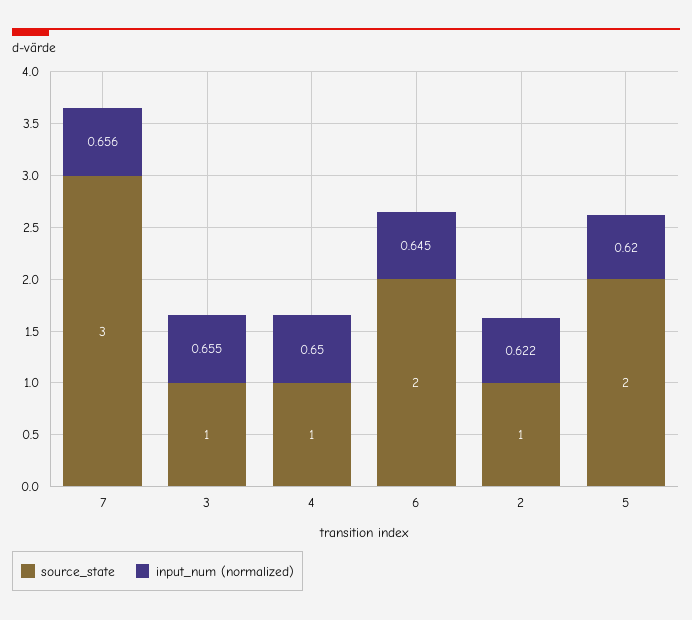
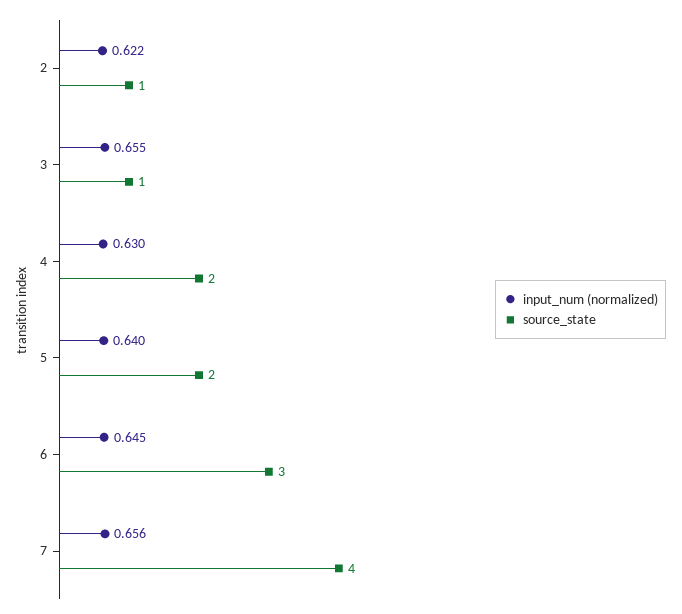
  {
    "source_state": {
-     "7": 3,
+     "7": 4,
      "3": 1,
-     "4": 1,
+     "4": 2,
-     "6": 2,
+     "6": 3,
      "2": 1,
      "5": 2
    },
    "input_num (normalized)": {
      "7": 0.656,
      "3": 0.655,
-     "4": 0.65,
+     "4": 0.63,
      "6": 0.645,
      "2": 0.622,
-     "5": 0.62
+     "5": 0.64
    }
  }

